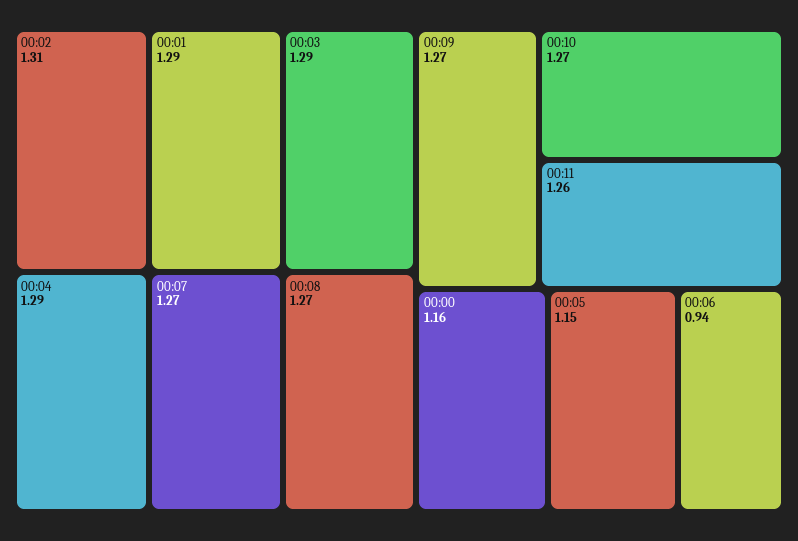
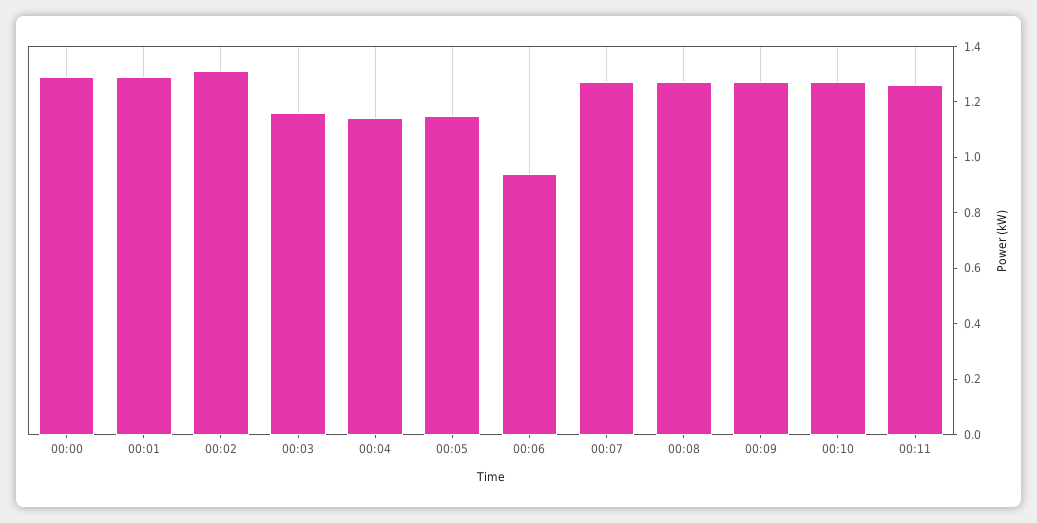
  {
    "00:02": 1.31,
    "00:01": 1.29,
-   "00:03": 1.29,
+   "00:03": 1.15,
-   "00:04": 1.29,
+   "00:04": 1.15,
    "00:07": 1.27,
    "00:08": 1.27,
    "00:09": 1.27,
    "00:10": 1.27,
    "00:11": 1.26,
-   "00:00": 1.16,
+   "00:00": 1.3,
    "00:05": 1.15,
    "00:06": 0.94
  }

